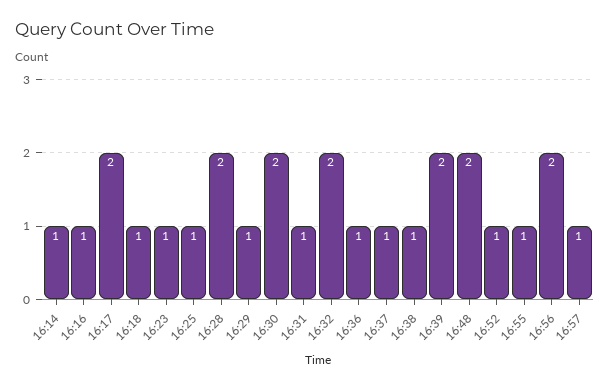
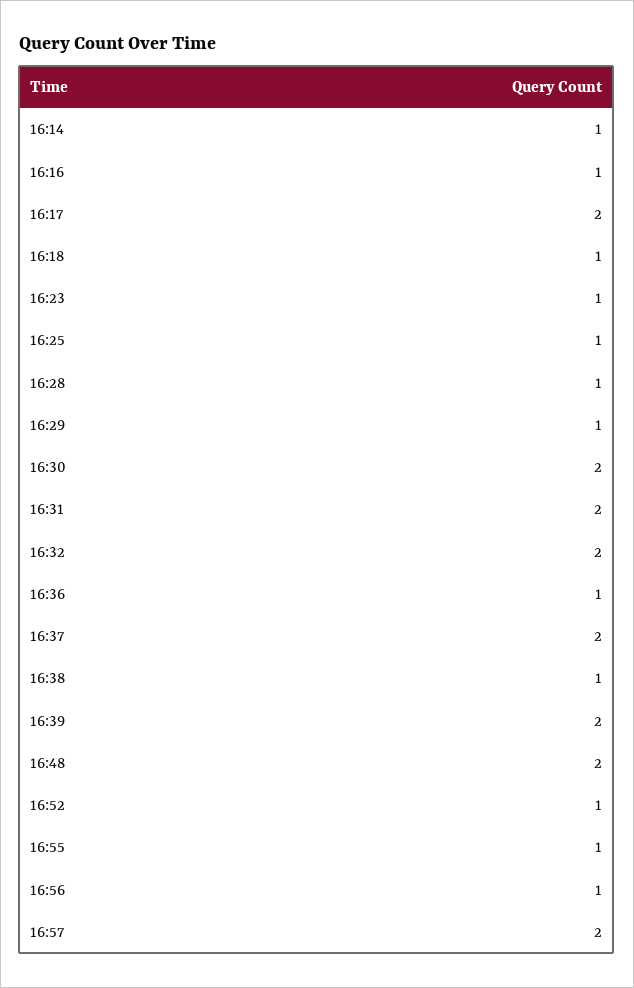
  {
    "16:14": 1,
    "16:16": 1,
    "16:17": 2,
    "16:18": 1,
    "16:23": 1,
    "16:25": 1,
-   "16:28": 2,
+   "16:28": 1,
    "16:29": 1,
    "16:30": 2,
-   "16:31": 1,
+   "16:31": 2,
    "16:32": 2,
    "16:36": 1,
-   "16:37": 1,
+   "16:37": 2,
    "16:38": 1,
    "16:39": 2,
    "16:48": 2,
    "16:52": 1,
    "16:55": 1,
-   "16:56": 2,
+   "16:56": 1,
-   "16:57": 1
+   "16:57": 2
  }

